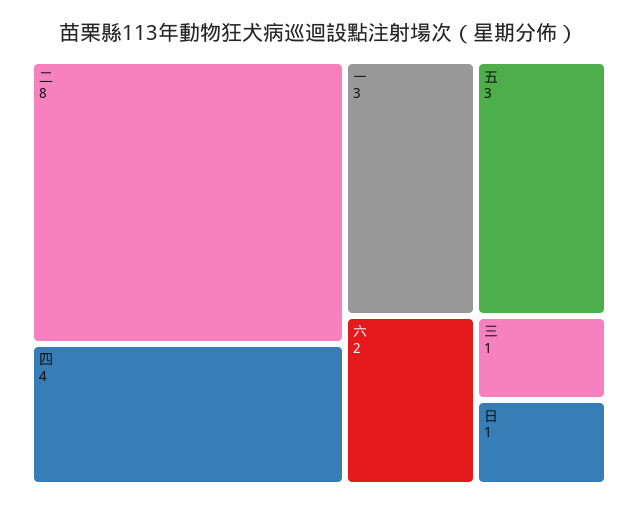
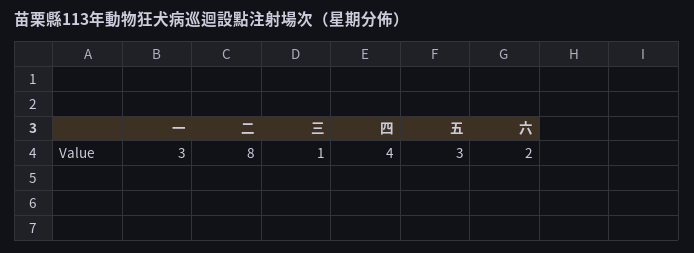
  {
    "二": 8,
    "四": 4,
    "一": 3,
    "五": 3,
    "六": 2,
-   "三": 1,
+   "三": 1
-   "日": 1
  }

